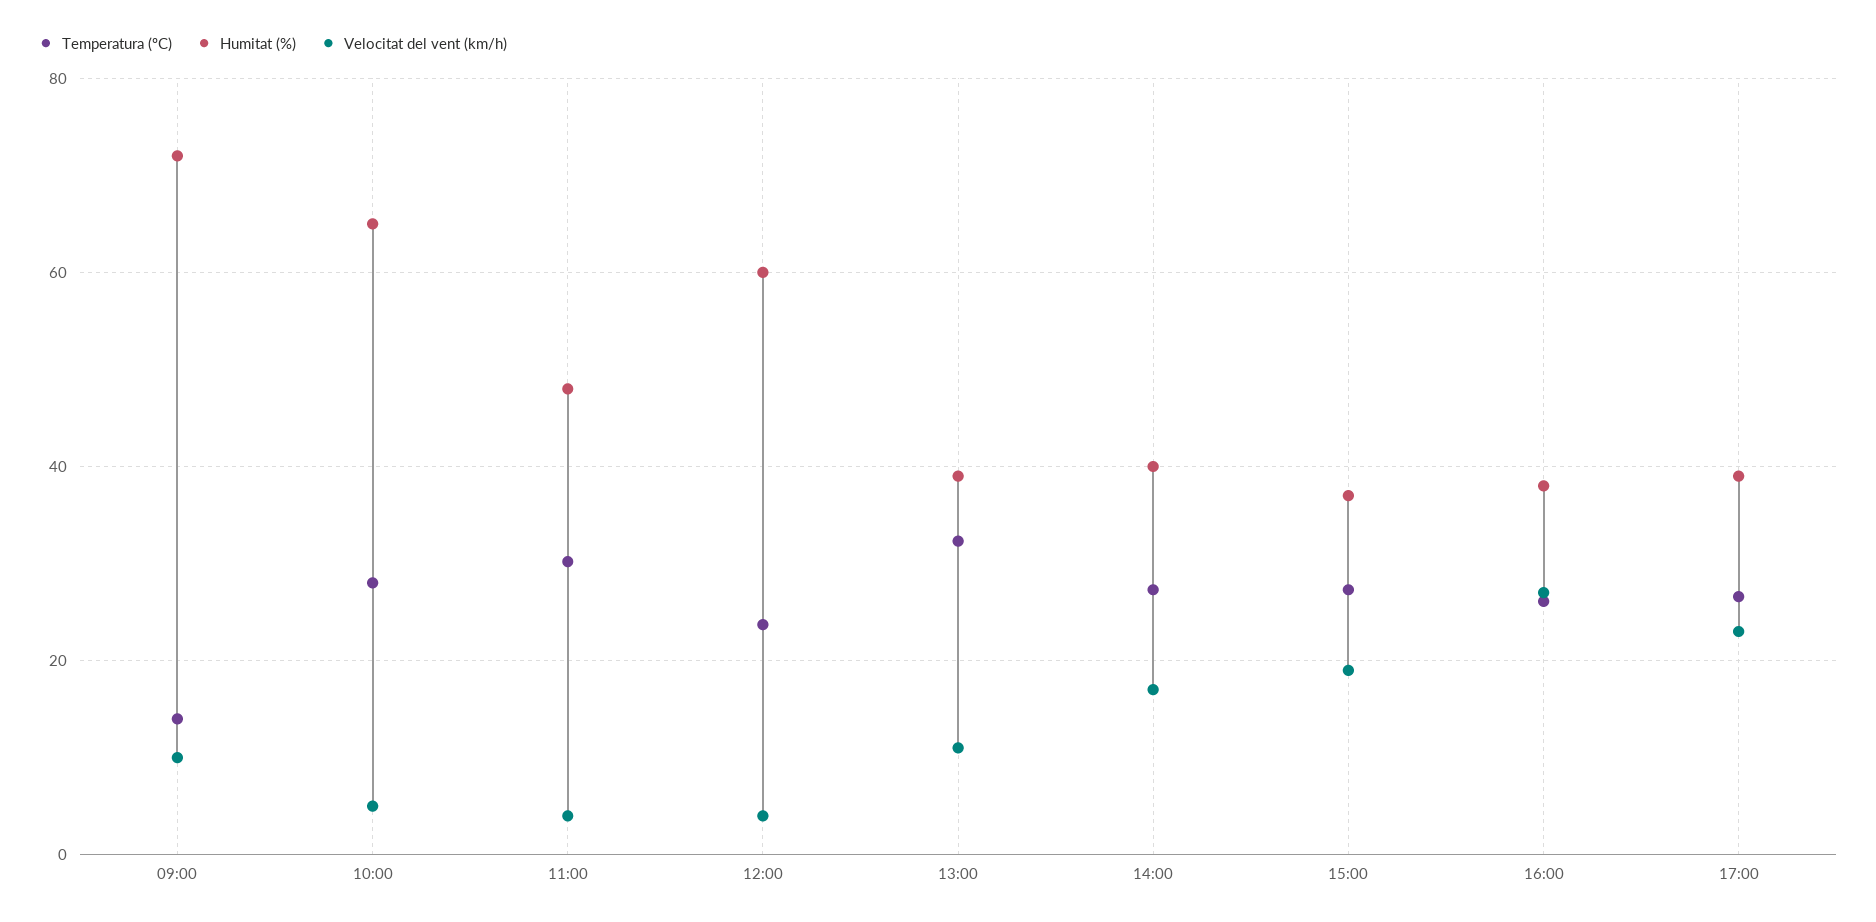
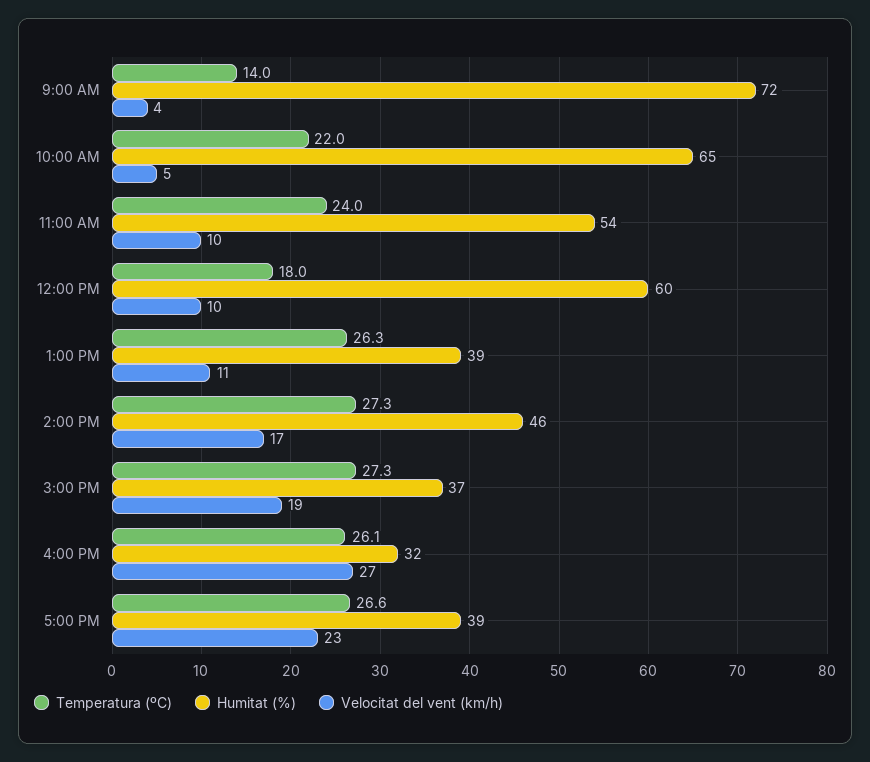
  {
    "Temperatura (ºC)": {
      "09:00": 14,
-     "10:00": 28,
+     "10:00": 22,
-     "11:00": 30,
+     "11:00": 24,
-     "12:00": 24,
+     "12:00": 18,
-     "13:00": 32,
+     "13:00": 26.3,
      "14:00": 27.3,
      "15:00": 27.3,
      "16:00": 26.1,
      "17:00": 26.6
    },
    "Humitat (%)": {
      "09:00": 72,
      "10:00": 65,
-     "11:00": 48,
+     "11:00": 54,
      "12:00": 60,
      "13:00": 39,
-     "14:00": 40,
+     "14:00": 46,
      "15:00": 37,
-     "16:00": 38,
+     "16:00": 32,
      "17:00": 39
    },
    "Velocitat del vent (km/h)": {
-     "09:00": 10,
+     "09:00": 4,
      "10:00": 5,
-     "11:00": 4,
+     "11:00": 10,
-     "12:00": 4,
+     "12:00": 10,
      "13:00": 11,
      "14:00": 17,
      "15:00": 19,
      "16:00": 27,
      "17:00": 23
    }
  }

